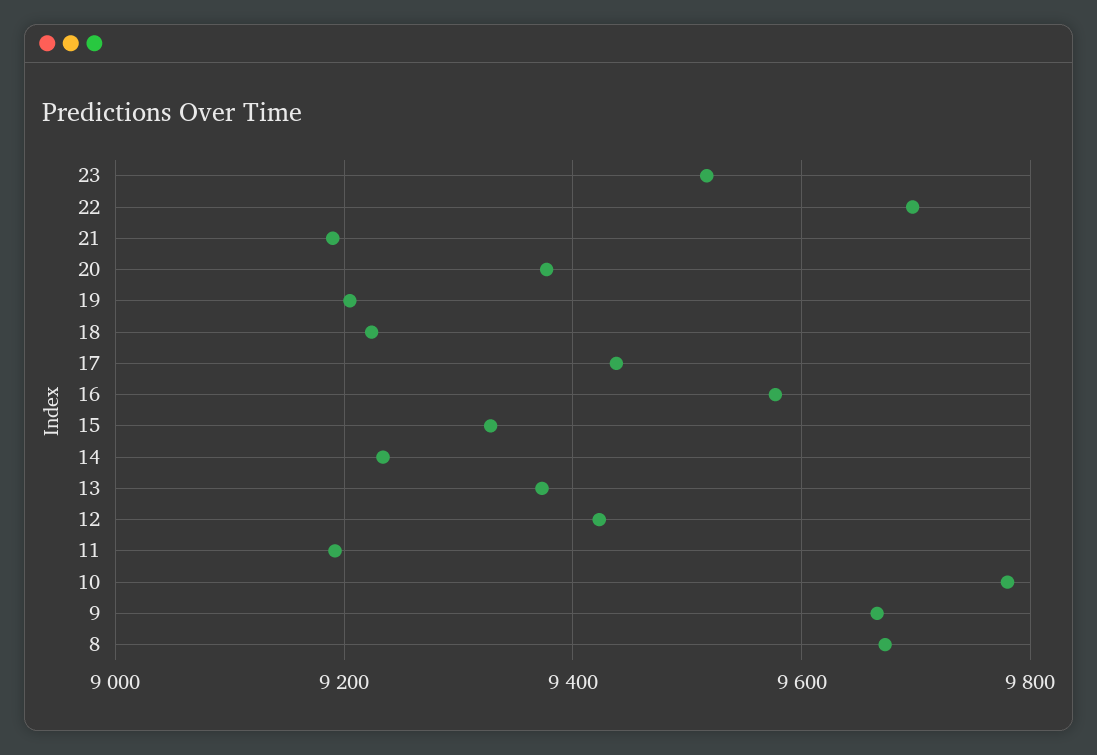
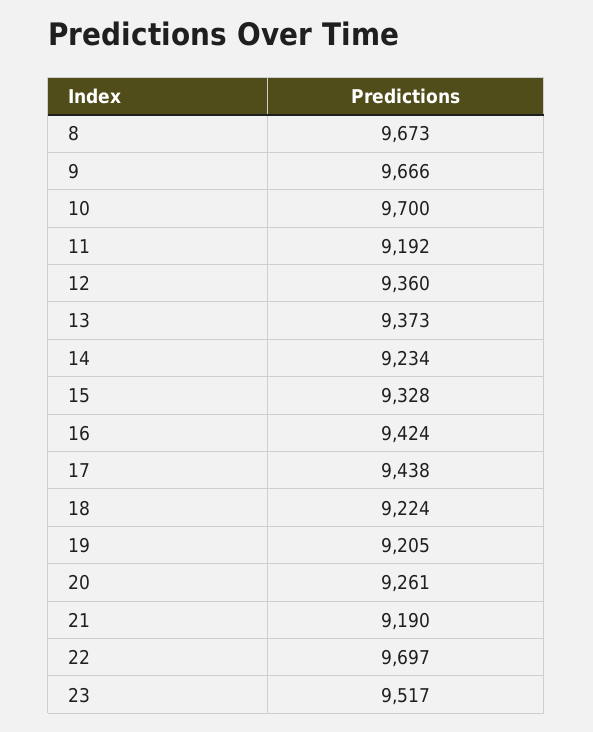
  {
    "23": 9517,
    "22": 9697,
    "21": 9190,
-   "20": 9380,
+   "20": 9261,
    "19": 9205,
    "18": 9224,
    "17": 9438,
-   "16": 9580,
+   "16": 9424,
    "15": 9328,
    "14": 9234,
    "13": 9373,
-   "12": 9420,
+   "12": 9360,
    "11": 9192,
-   "10": 9780,
+   "10": 9700,
    "9": 9666,
    "8": 9673
  }

